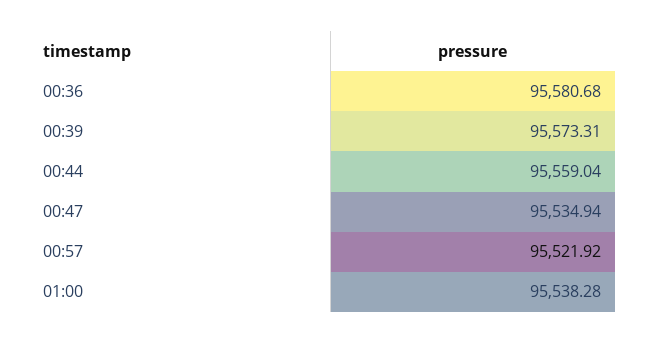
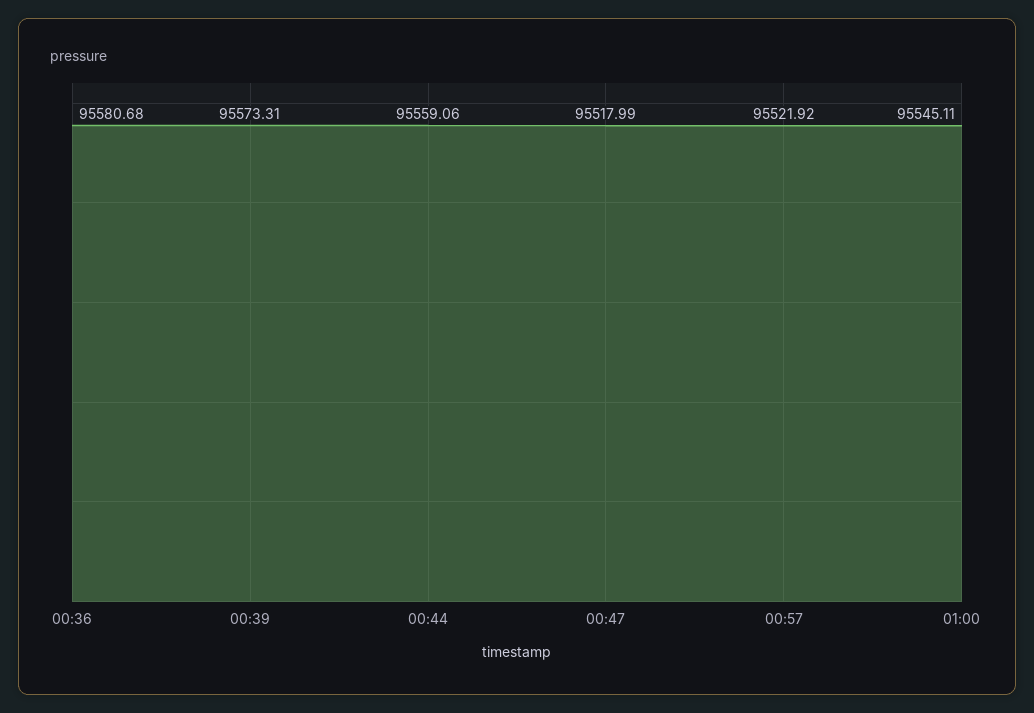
  {
    "00:36": 95580.68,
    "00:39": 95573.31,
-   "00:44": 95559.04,
+   "00:44": 95559.06,
-   "00:47": 95534.94,
+   "00:47": 95517.99,
    "00:57": 95521.92,
-   "01:00": 95538.28
+   "01:00": 95545.11
  }

